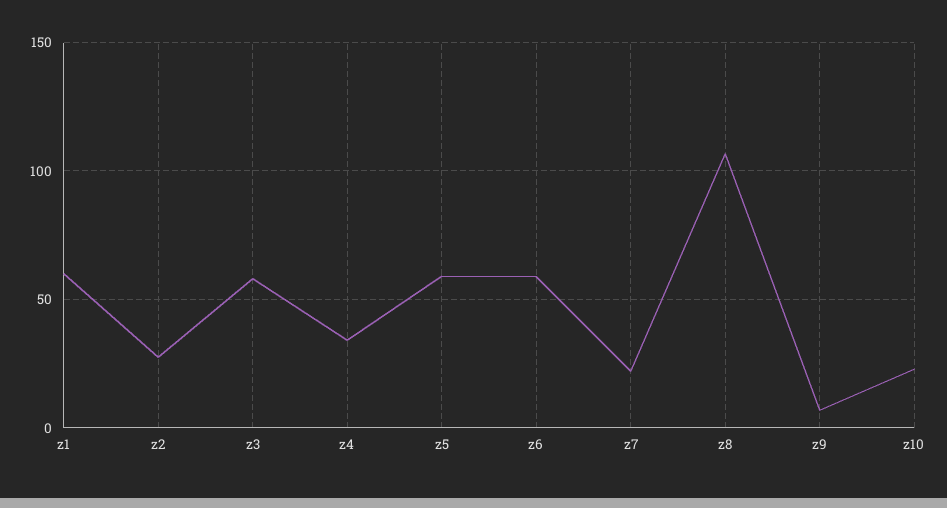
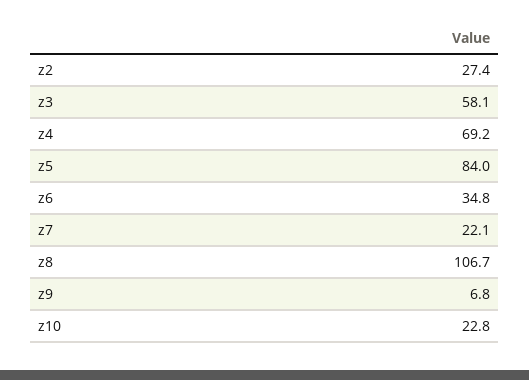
  {
-   "z1": 60,
    "z2": 27.4,
    "z3": 58.1,
-   "z4": 35,
+   "z4": 69.2,
-   "z5": 60,
+   "z5": 84,
-   "z6": 60,
+   "z6": 34.8,
    "z7": 22.1,
    "z8": 106.7,
    "z9": 6.8,
    "z10": 22.8
  }

